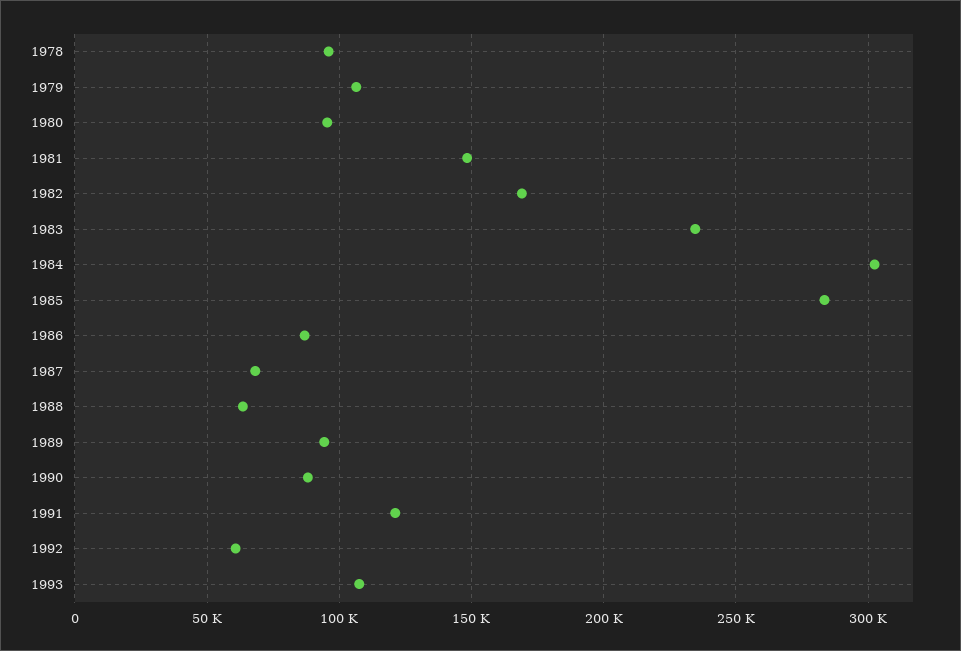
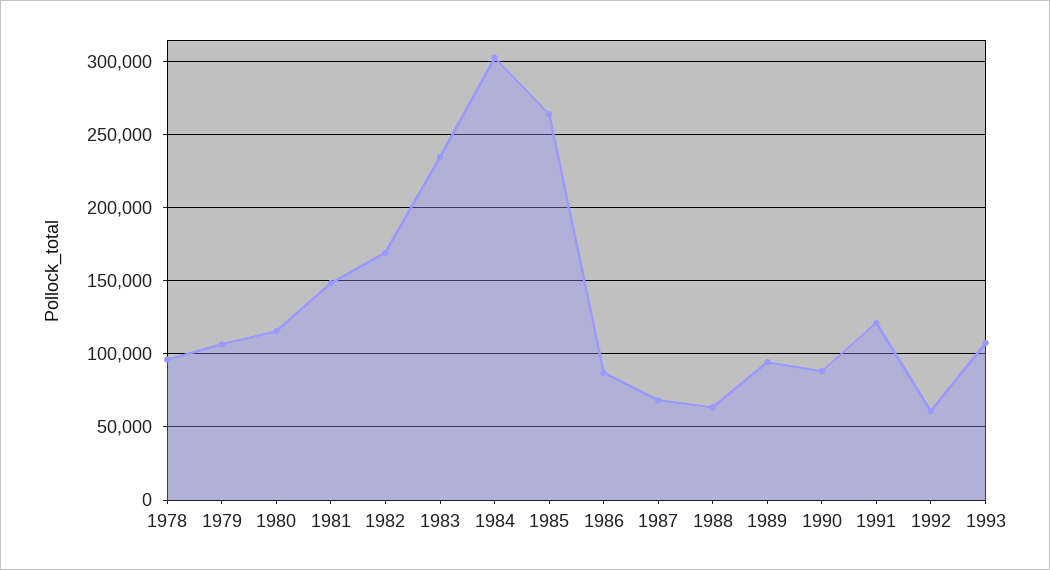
  {
    "1978": 95000,
    "1979": 105000,
-   "1980": 95000,
+   "1980": 115000,
    "1981": 150000,
    "1982": 170000,
    "1983": 235000,
    "1984": 300000,
-   "1985": 285000,
+   "1985": 265000,
    "1986": 85000,
    "1987": 70000,
    "1988": 65000,
    "1989": 95000,
    "1990": 90000,
    "1991": 120000,
    "1992": 60000,
    "1993": 110000
  }

